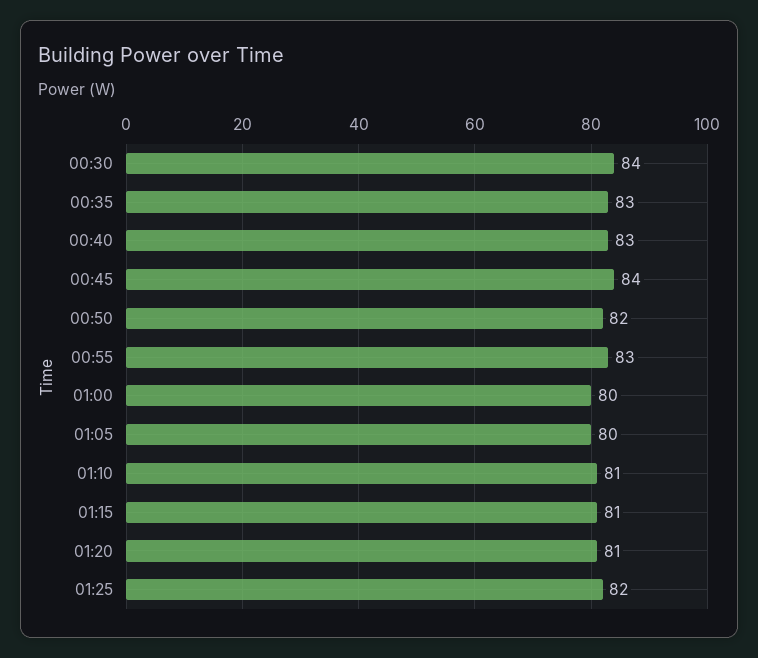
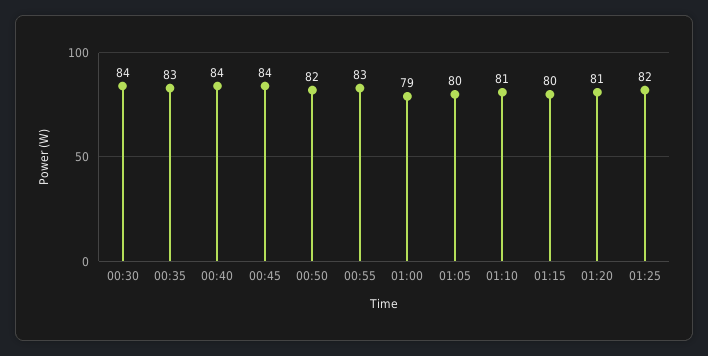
  {
    "00:30": 84,
    "00:35": 83,
-   "00:40": 83,
+   "00:40": 84,
    "00:45": 84,
    "00:50": 82,
    "00:55": 83,
-   "01:00": 80,
+   "01:00": 79,
    "01:05": 80,
    "01:10": 81,
-   "01:15": 81,
+   "01:15": 80,
    "01:20": 81,
    "01:25": 82
  }

